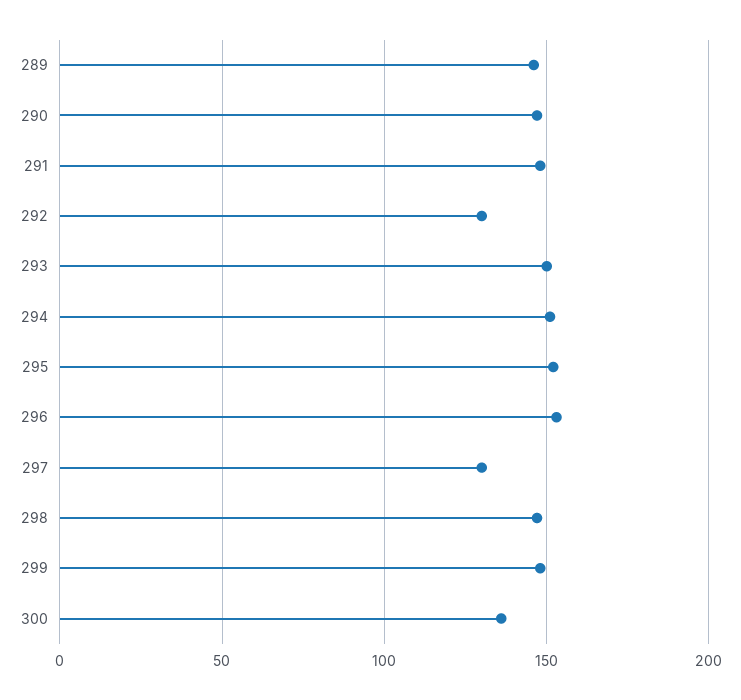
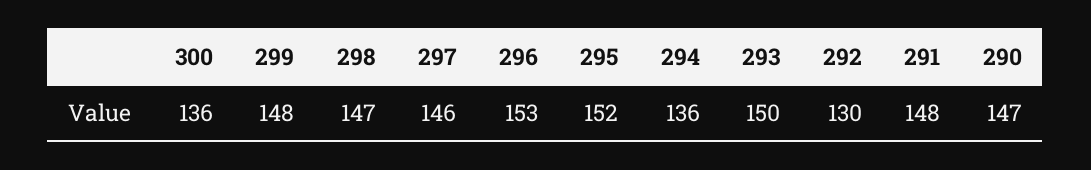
  {
-   "289": 145,
    "290": 147,
    "291": 148,
    "292": 130,
    "293": 150,
-   "294": 150,
+   "294": 136,
    "295": 152,
    "296": 153,
-   "297": 130,
+   "297": 146,
    "298": 147,
    "299": 148,
    "300": 136
  }

